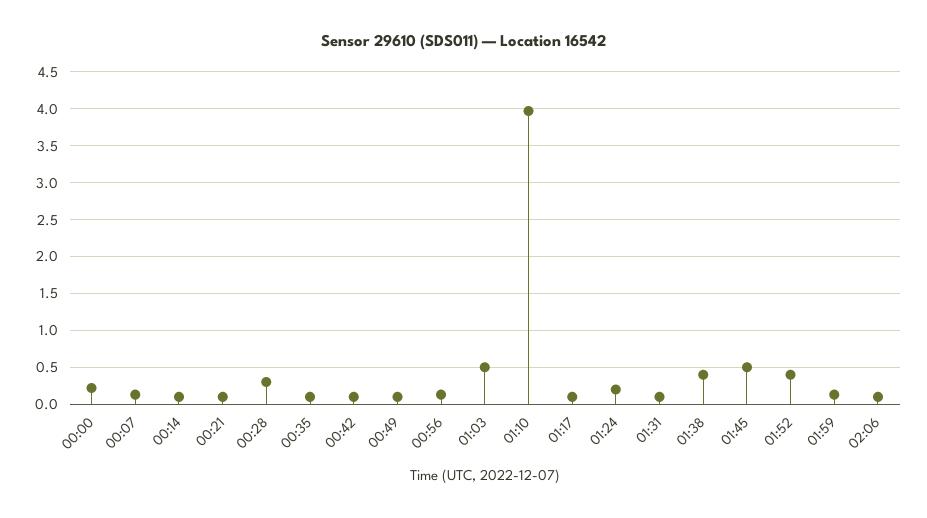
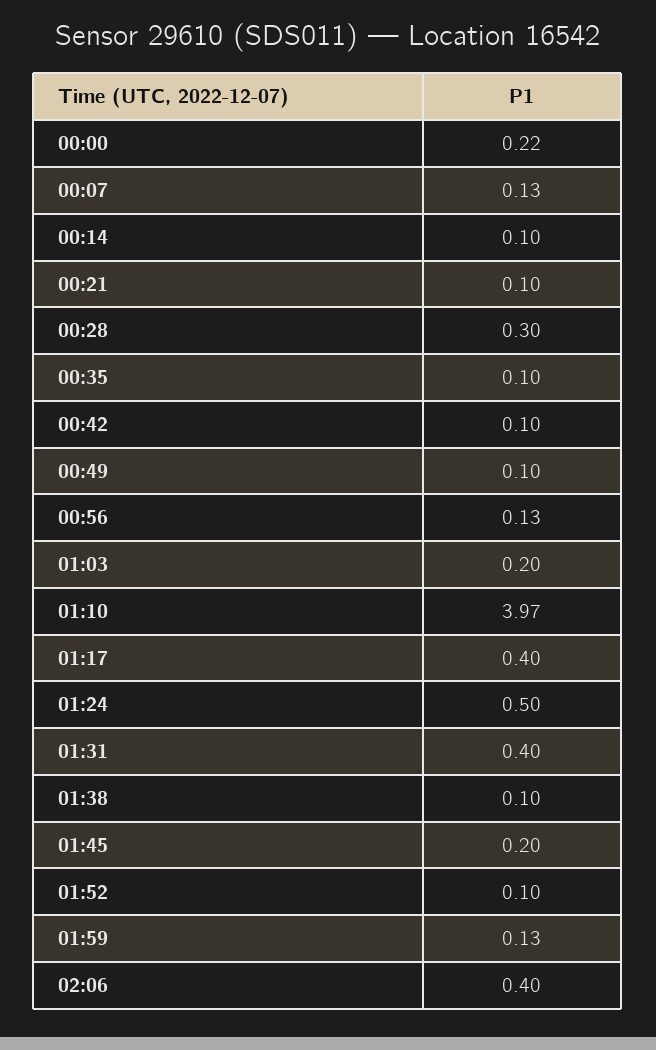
  {
    "00:00": 0.22,
    "00:07": 0.13,
    "00:14": 0.1,
    "00:21": 0.1,
    "00:28": 0.3,
    "00:35": 0.1,
    "00:42": 0.1,
    "00:49": 0.1,
    "00:56": 0.13,
-   "01:03": 0.5,
+   "01:03": 0.2,
    "01:10": 3.97,
-   "01:17": 0.1,
+   "01:17": 0.4,
-   "01:24": 0.2,
+   "01:24": 0.5,
-   "01:31": 0.1,
+   "01:31": 0.4,
-   "01:38": 0.4,
+   "01:38": 0.1,
-   "01:45": 0.5,
+   "01:45": 0.2,
-   "01:52": 0.4,
+   "01:52": 0.1,
    "01:59": 0.13,
-   "02:06": 0.1
+   "02:06": 0.4
  }

